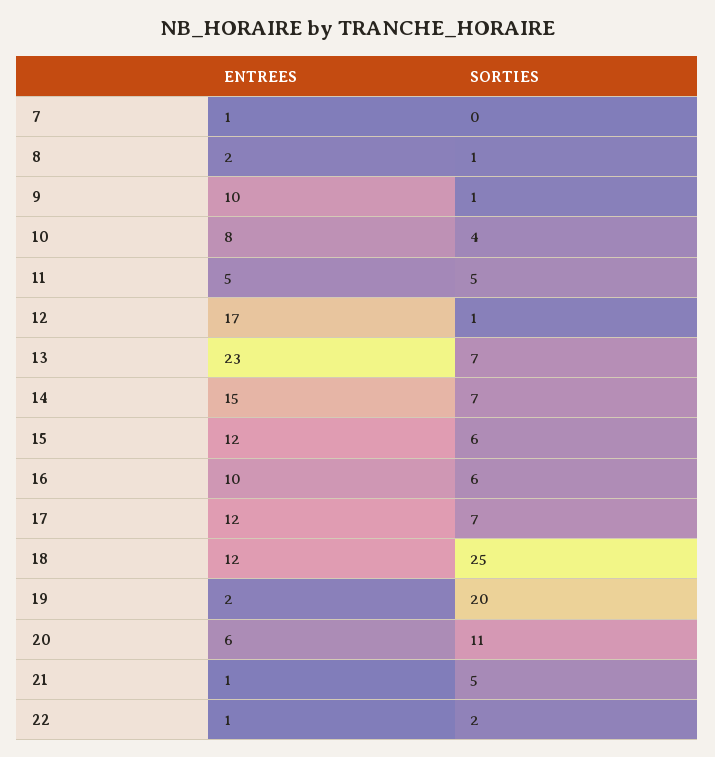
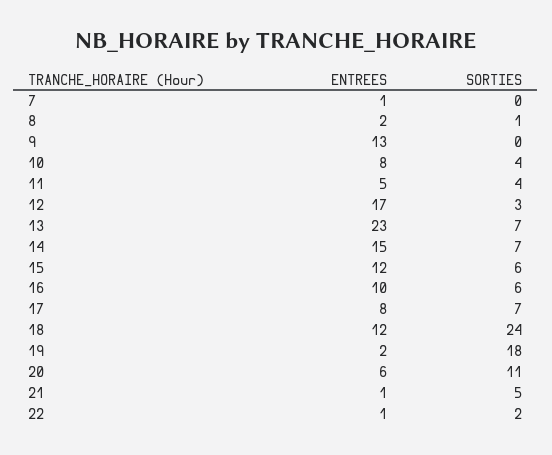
  {
    "ENTREES": {
      "7": 1,
      "8": 2,
-     "9": 10,
+     "9": 13,
      "10": 8,
      "11": 5,
      "12": 17,
      "13": 23,
      "14": 15,
      "15": 12,
      "16": 10,
-     "17": 12,
+     "17": 8,
      "18": 12,
      "19": 2,
      "20": 6,
      "21": 1,
      "22": 1
    },
    "SORTIES": {
      "7": 0,
      "8": 1,
-     "9": 1,
+     "9": 0,
      "10": 4,
-     "11": 5,
+     "11": 4,
-     "12": 1,
+     "12": 3,
      "13": 7,
      "14": 7,
      "15": 6,
      "16": 6,
      "17": 7,
-     "18": 25,
+     "18": 24,
-     "19": 20,
+     "19": 18,
      "20": 11,
      "21": 5,
      "22": 2
    }
  }

